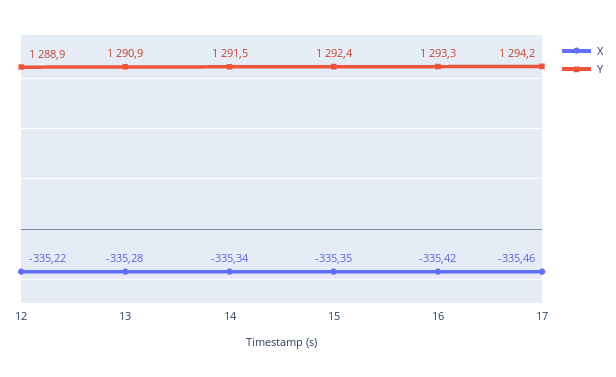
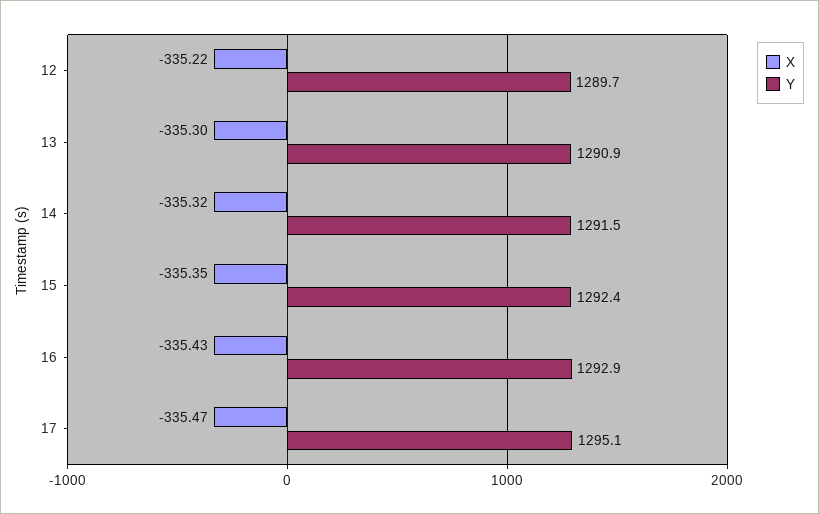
  {
    "X": {
      "12": -335.22,
-     "13": -335.28,
+     "13": -335.3,
-     "14": -335.34,
+     "14": -335.32,
      "15": -335.35,
-     "16": -335.42,
+     "16": -335.43,
-     "17": -335.46
+     "17": -335.47
    },
    "Y": {
-     "12": 1288.9,
+     "12": 1289.7,
      "13": 1290.9,
      "14": 1291.5,
      "15": 1292.4,
-     "16": 1293.3,
+     "16": 1292.9,
-     "17": 1294.2
+     "17": 1295.1
    }
  }

